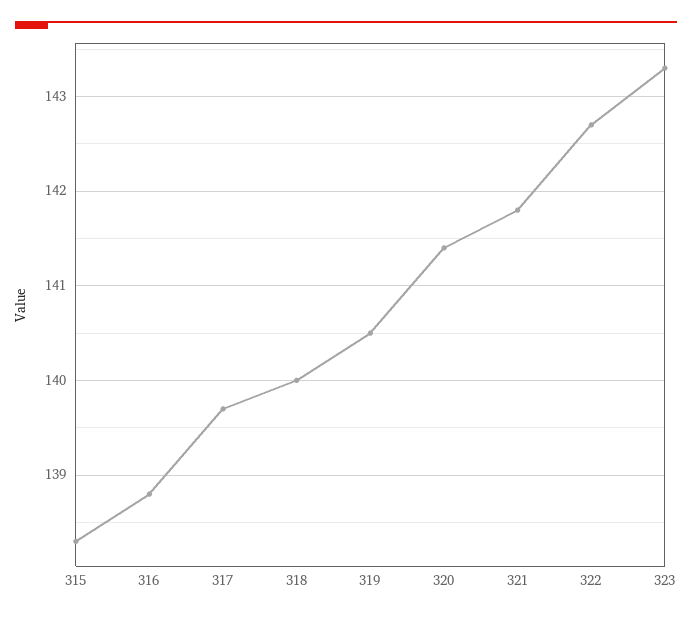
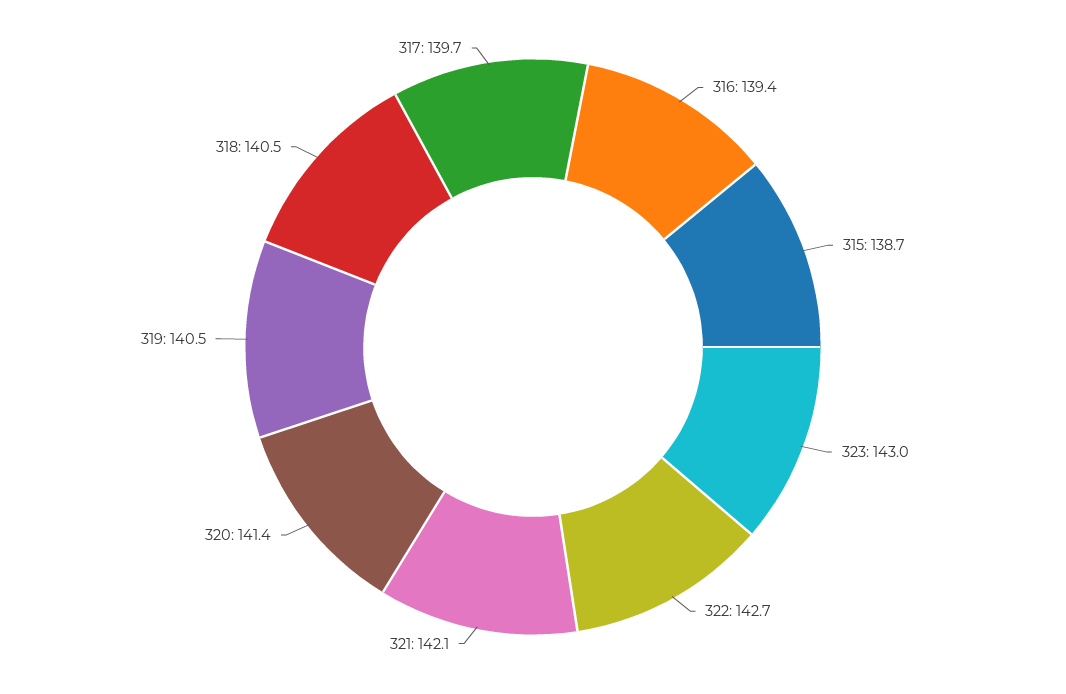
  {
-   "315": 138.3,
+   "315": 138.7,
-   "316": 138.8,
+   "316": 139.4,
    "317": 139.7,
-   "318": 140,
+   "318": 140.5,
    "319": 140.5,
    "320": 141.4,
-   "321": 141.8,
+   "321": 142.1,
    "322": 142.7,
-   "323": 143.3
+   "323": 143
  }

